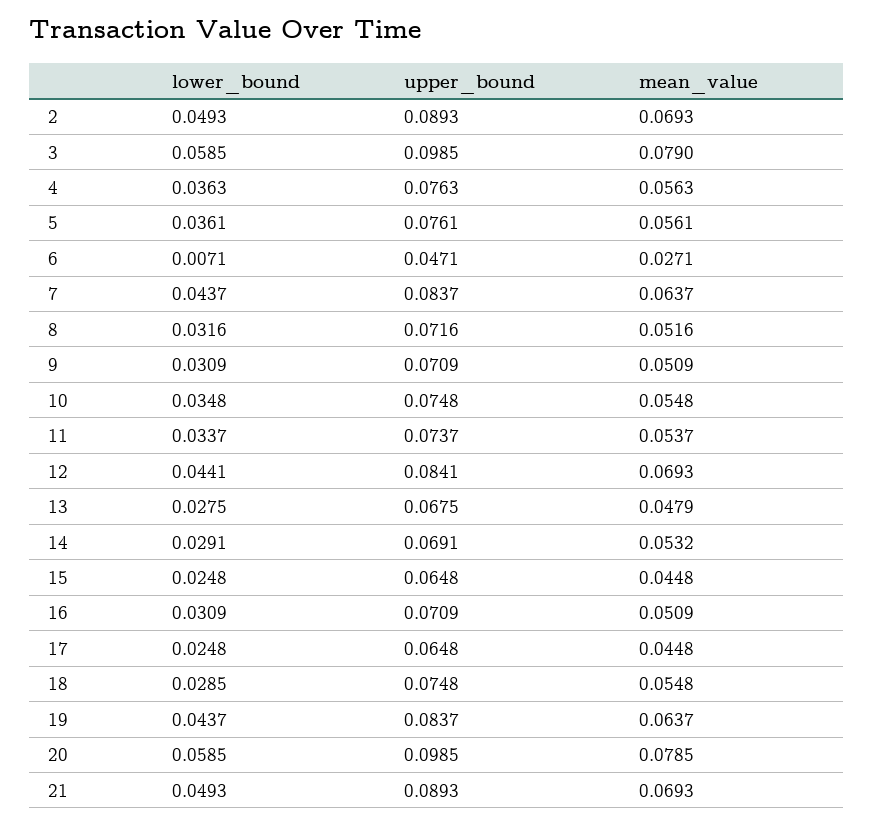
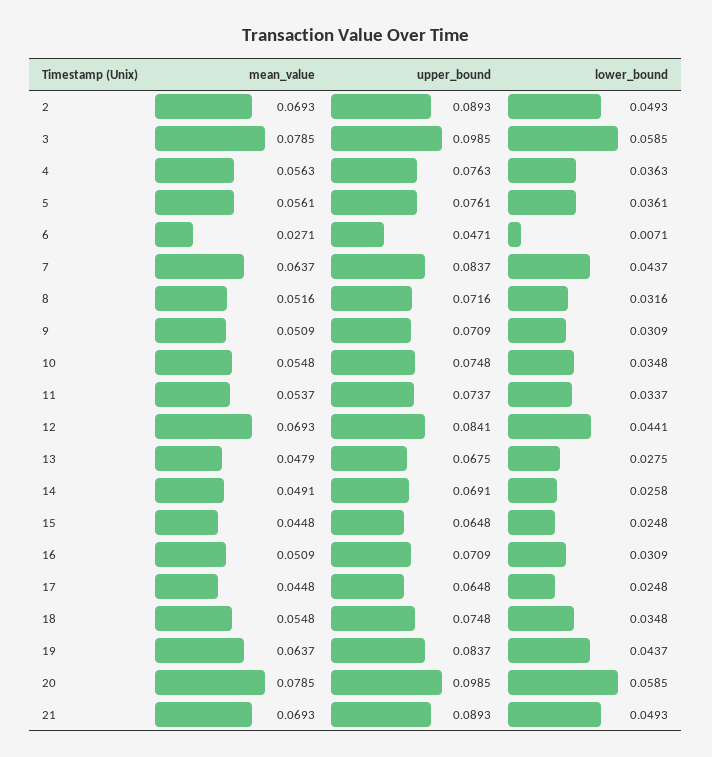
  {
    "lower_bound": {
      "2": 0.0493,
      "3": 0.0585,
      "4": 0.0363,
      "5": 0.0361,
      "6": 0.0071,
      "7": 0.0437,
      "8": 0.0316,
      "9": 0.0309,
      "10": 0.0348,
      "11": 0.0337,
      "12": 0.0441,
      "13": 0.0275,
-     "14": 0.0291,
+     "14": 0.0258,
      "15": 0.0248,
      "16": 0.0309,
      "17": 0.0248,
-     "18": 0.0285,
+     "18": 0.0348,
      "19": 0.0437,
      "20": 0.0585,
      "21": 0.0493
    },
    "upper_bound": {
      "2": 0.0893,
      "3": 0.0985,
      "4": 0.0763,
      "5": 0.0761,
      "6": 0.0471,
      "7": 0.0837,
      "8": 0.0716,
      "9": 0.0709,
      "10": 0.0748,
      "11": 0.0737,
      "12": 0.0841,
      "13": 0.0675,
      "14": 0.0691,
      "15": 0.0648,
      "16": 0.0709,
      "17": 0.0648,
      "18": 0.0748,
      "19": 0.0837,
      "20": 0.0985,
      "21": 0.0893
    },
    "mean_value": {
      "2": 0.0693,
-     "3": 0.079,
+     "3": 0.0785,
      "4": 0.0563,
      "5": 0.0561,
      "6": 0.0271,
      "7": 0.0637,
      "8": 0.0516,
      "9": 0.0509,
      "10": 0.0548,
      "11": 0.0537,
      "12": 0.0693,
      "13": 0.0479,
-     "14": 0.0532,
+     "14": 0.0491,
      "15": 0.0448,
      "16": 0.0509,
      "17": 0.0448,
      "18": 0.0548,
      "19": 0.0637,
      "20": 0.0785,
      "21": 0.0693
    }
  }

